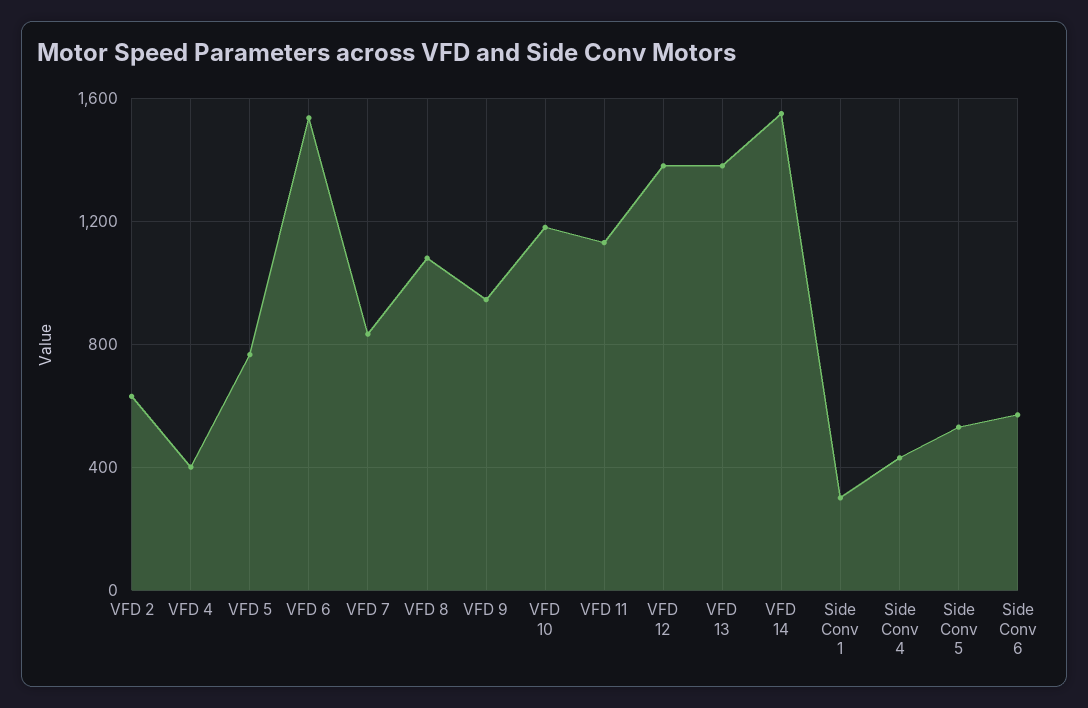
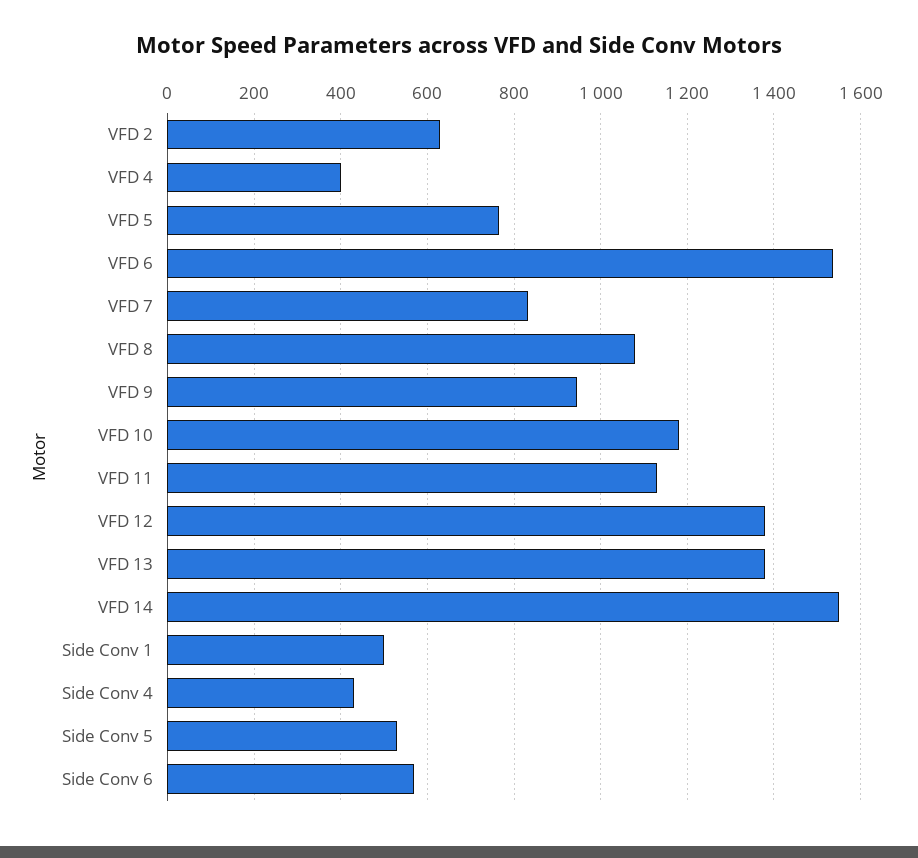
  {
    "VFD 2": 640,
    "VFD 4": 400,
    "VFD 5": 760,
    "VFD 6": 1540,
    "VFD 7": 840,
    "VFD 8": 1080,
    "VFD 9": 940,
    "VFD 10": 1180,
    "VFD 11": 1140,
    "VFD 12": 1380,
    "VFD 13": 1380,
    "VFD 14": 1560,
-   "Side Conv 1": 300,
+   "Side Conv 1": 500,
    "Side Conv 4": 440,
    "Side Conv 5": 540,
    "Side Conv 6": 580
  }

